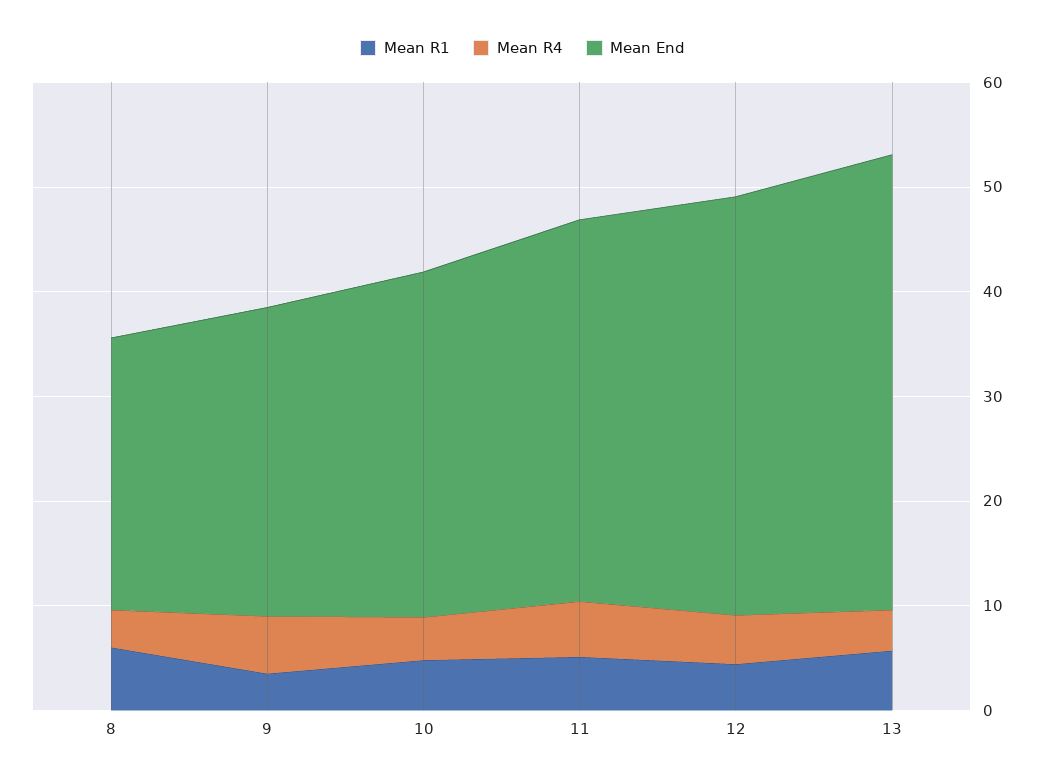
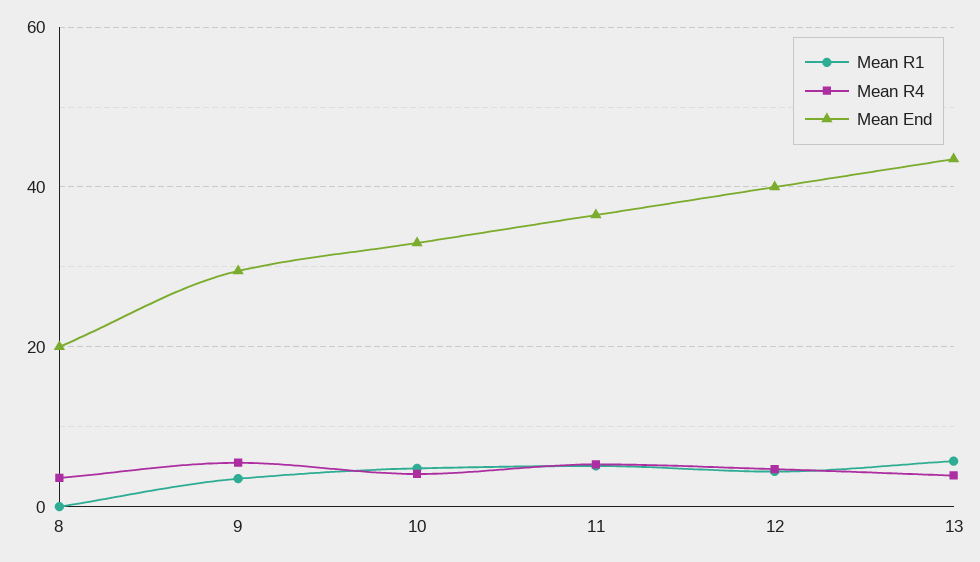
  {
    "Mean R1": {
-     "8": 6,
+     "8": 0,
      "9": 4,
      "10": 4,
      "11": 6,
      "12": 4,
      "13": 6
    },
    "Mean R4": {
      "8": 4,
      "9": 6,
      "10": 4,
      "11": 6,
      "12": 4,
      "13": 4
    },
    "Mean End": {
-     "8": 26,
+     "8": 20,
      "9": 30,
      "10": 34,
      "11": 36,
      "12": 40,
      "13": 44
    }
  }

